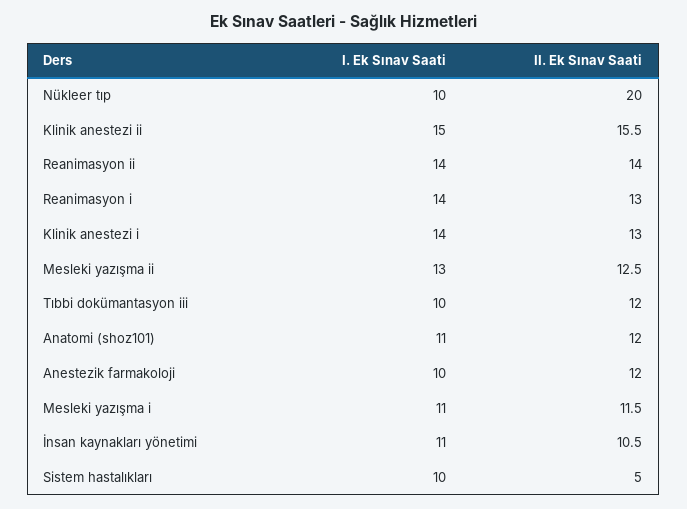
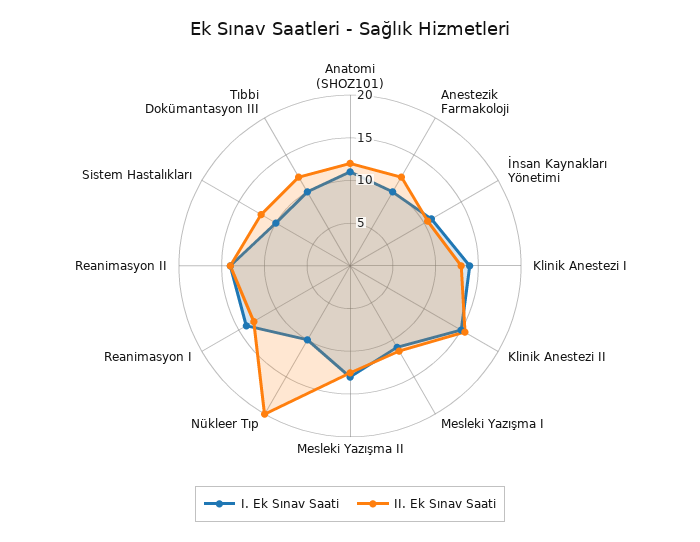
  {
    "I. Ek Sınav Saati": {
      "Nükleer tıp": 10,
      "Klinik anestezi ii": 15,
      "Reanimasyon ii": 14,
      "Reanimasyon i": 14,
      "Klinik anestezi i": 14,
      "Mesleki yazışma ii": 13,
      "Tıbbi dokümantasyon iii": 10,
      "Anatomi (shoz101)": 11,
      "Anestezik farmakoloji": 10,
      "Mesleki yazışma i": 11,
      "İnsan kaynakları yönetimi": 11,
      "Sistem hastalıkları": 10
    },
    "II. Ek Sınav Saati": {
      "Nükleer tıp": 20,
      "Klinik anestezi ii": 15.5,
      "Reanimasyon ii": 14,
      "Reanimasyon i": 13,
      "Klinik anestezi i": 13,
      "Mesleki yazışma ii": 12.5,
      "Tıbbi dokümantasyon iii": 12,
      "Anatomi (shoz101)": 12,
      "Anestezik farmakoloji": 12,
      "Mesleki yazışma i": 11.5,
      "İnsan kaynakları yönetimi": 10.5,
-     "Sistem hastalıkları": 5
+     "Sistem hastalıkları": 12
    }
  }

